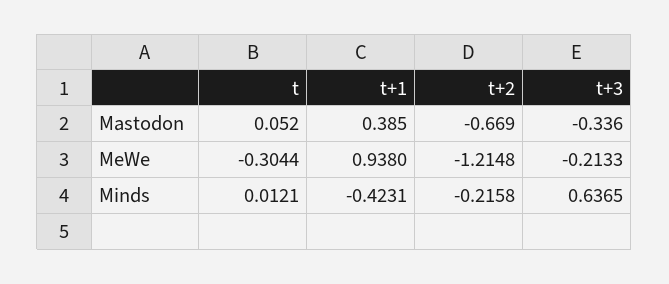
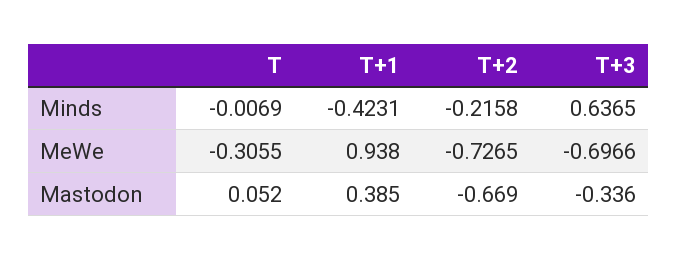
  {
    "t": {
      "Mastodon": 0.052,
-     "MeWe": -0.3044,
+     "MeWe": -0.3055,
-     "Minds": 0.0121
+     "Minds": -0.0069
    },
    "t+1": {
      "Mastodon": 0.385,
      "MeWe": 0.938,
      "Minds": -0.4231
    },
    "t+2": {
      "Mastodon": -0.669,
-     "MeWe": -1.2148,
+     "MeWe": -0.7265,
      "Minds": -0.2158
    },
    "t+3": {
      "Mastodon": -0.336,
-     "MeWe": -0.2133,
+     "MeWe": -0.6966,
      "Minds": 0.6365
    }
  }

